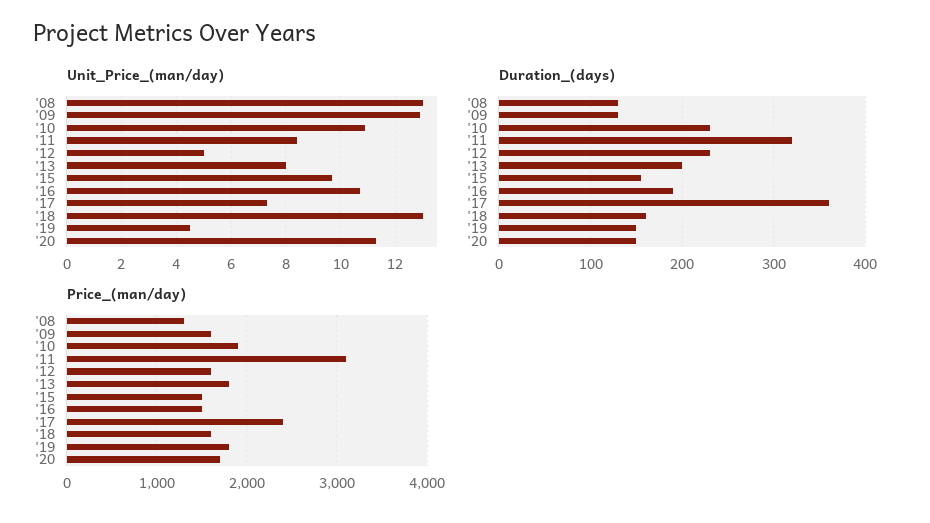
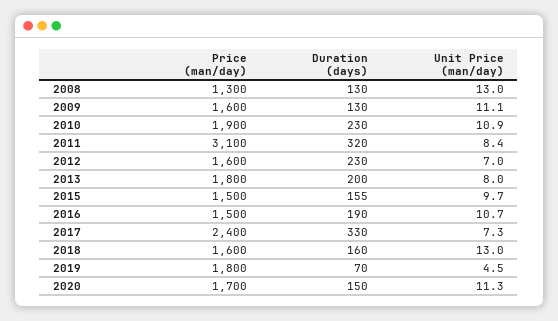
  {
    "Unit_Price_(man/day)": {
      "'08": 13,
-     "'09": 13,
+     "'09": 11.1,
      "'10": 10.9,
      "'11": 8.4,
-     "'12": 5,
+     "'12": 7,
      "'13": 8,
      "'15": 9.7,
      "'16": 10.7,
      "'17": 7.3,
      "'18": 13,
      "'19": 4.5,
      "'20": 11.3
    },
    "Duration_(days)": {
      "'08": 130,
      "'09": 130,
      "'10": 230,
      "'11": 320,
      "'12": 230,
      "'13": 200,
      "'15": 155,
      "'16": 190,
-     "'17": 360,
+     "'17": 330,
      "'18": 160,
-     "'19": 150,
+     "'19": 70,
      "'20": 150
    },
    "Price_(man/day)": {
      "'08": 1300,
      "'09": 1600,
      "'10": 1900,
      "'11": 3100,
      "'12": 1600,
      "'13": 1800,
      "'15": 1500,
      "'16": 1500,
      "'17": 2400,
      "'18": 1600,
      "'19": 1800,
      "'20": 1700
    }
  }

